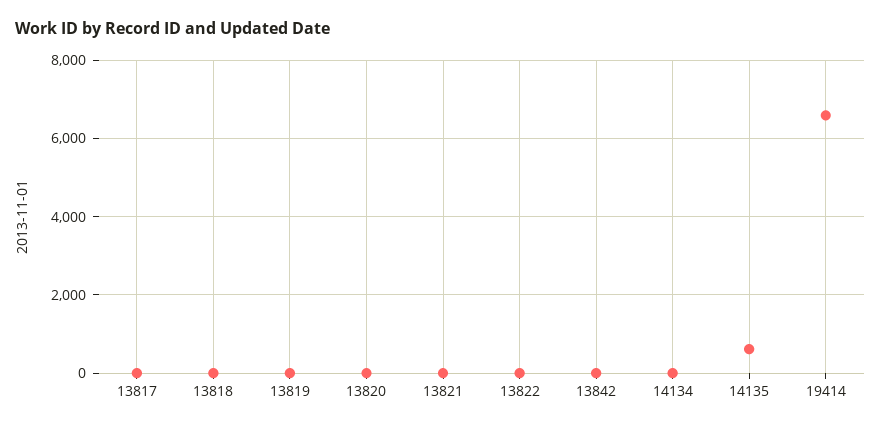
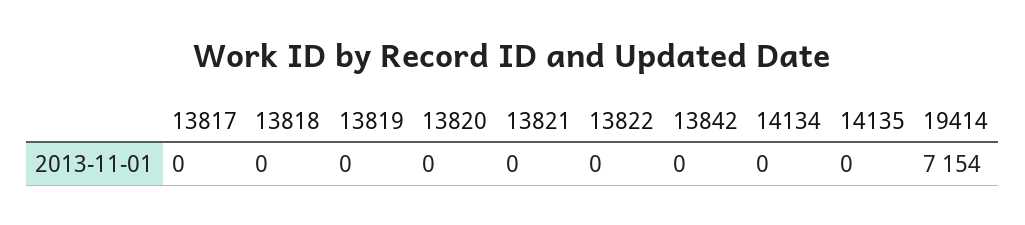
  {
    "13817": 0,
    "13818": 0,
    "13819": 0,
    "13820": 0,
    "13821": 0,
    "13822": 0,
    "13842": 0,
    "14134": 0,
-   "14135": 600,
+   "14135": 0,
-   "19414": 6600
+   "19414": 7154
  }

